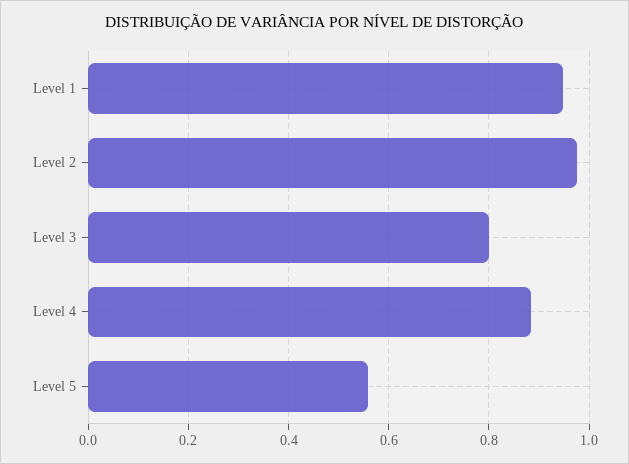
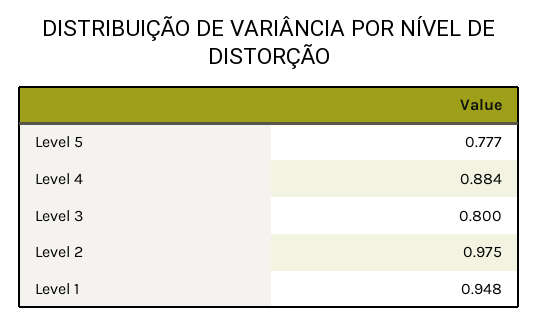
  {
    "Level 1": 0.948,
    "Level 2": 0.975,
    "Level 3": 0.8,
    "Level 4": 0.884,
-   "Level 5": 0.56
+   "Level 5": 0.777
  }

